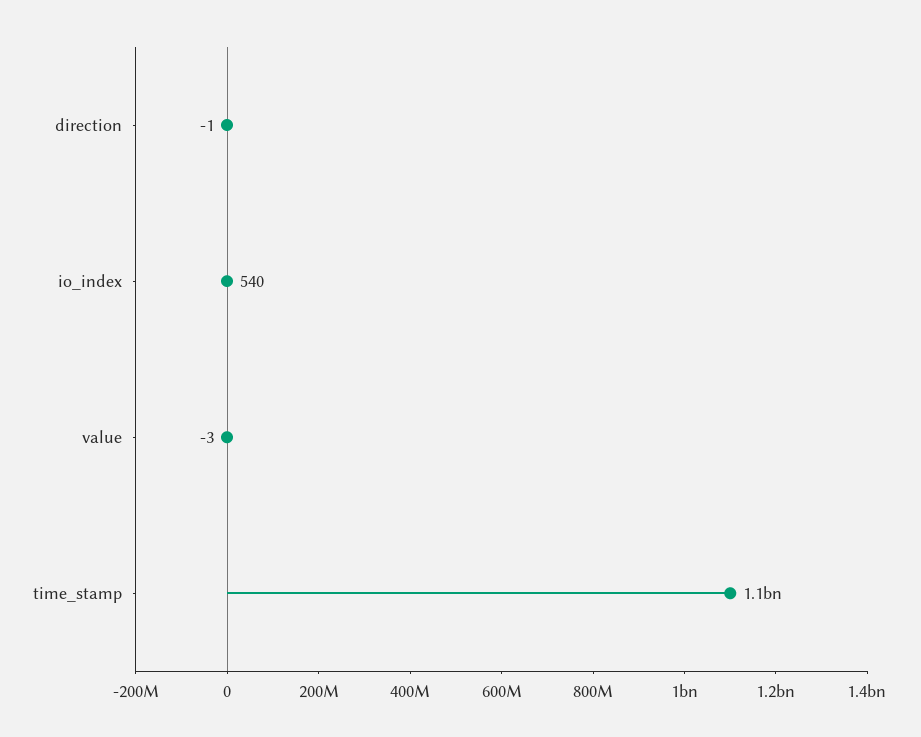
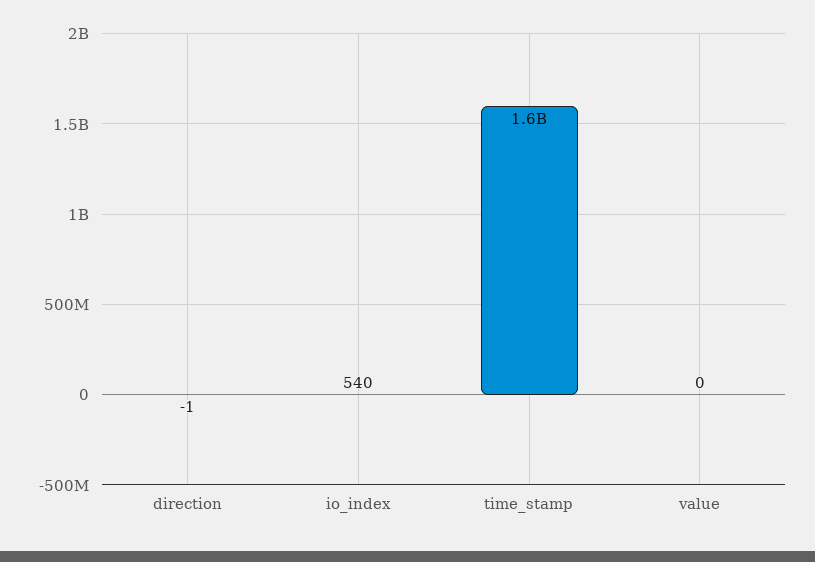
  {
    "direction": -1,
    "io_index": 540,
-   "value": -3,
+   "value": 0,
-   "time_stamp": 1100000000
+   "time_stamp": 1600000000
  }

